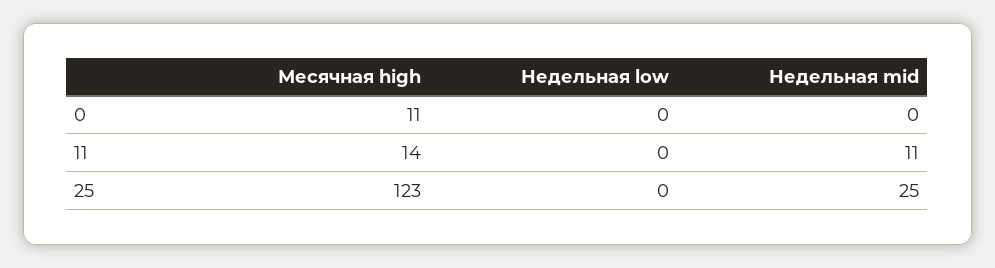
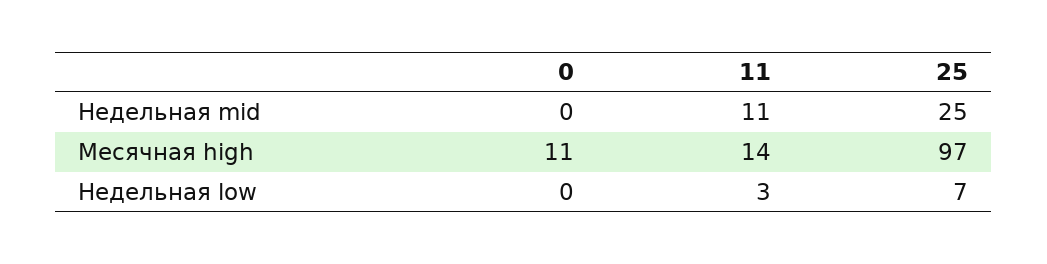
  {
    "Месячная high": {
      "0": 11,
      "11": 14,
-     "25": 123
+     "25": 97
    },
    "Недельная low": {
      "0": 0,
-     "11": 0,
+     "11": 3,
-     "25": 0
+     "25": 7
    },
    "Недельная mid": {
      "0": 0,
      "11": 11,
      "25": 25
    }
  }

